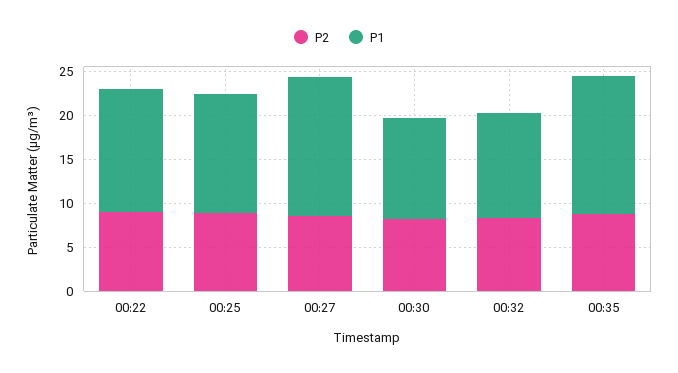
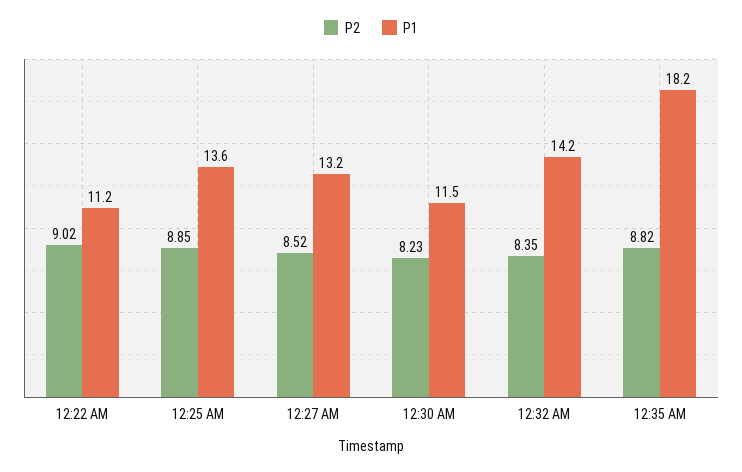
  {
    "P2": {
      "00:22": 9.02,
      "00:25": 8.85,
      "00:27": 8.52,
      "00:30": 8.23,
      "00:32": 8.35,
      "00:35": 8.82
    },
    "P1": {
-     "00:22": 14,
+     "00:22": 11.2,
      "00:25": 13.6,
-     "00:27": 16,
+     "00:27": 13.2,
      "00:30": 11.5,
-     "00:32": 12,
+     "00:32": 14.2,
-     "00:35": 16
+     "00:35": 18.2
    }
  }

